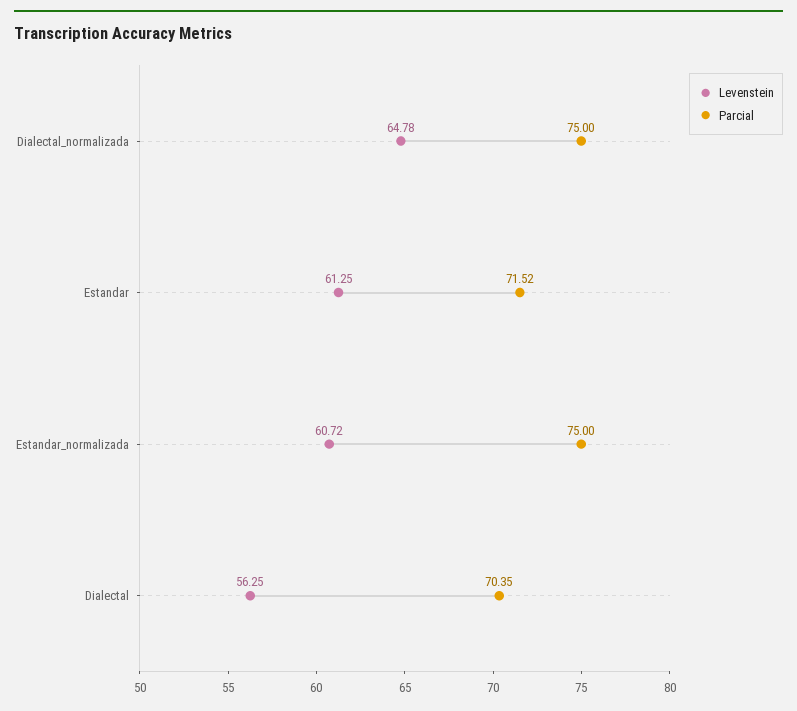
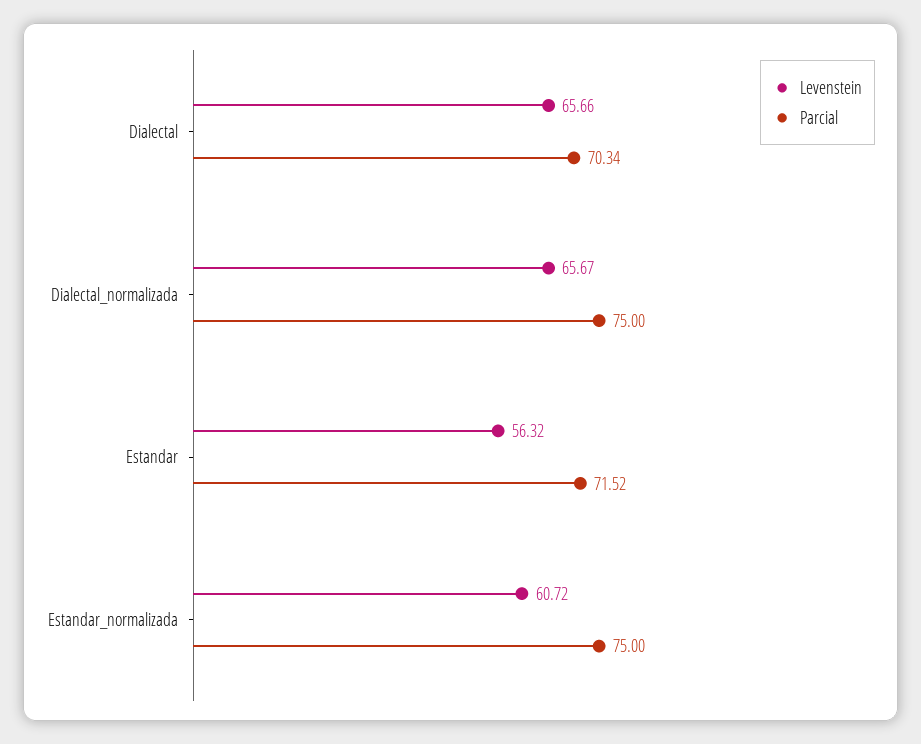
  {
    "Levenstein": {
-     "Dialectal_normalizada": 64.78,
+     "Dialectal_normalizada": 65.67,
-     "Estandar": 61.25,
+     "Estandar": 56.32,
      "Estandar_normalizada": 60.72,
-     "Dialectal": 56.25
+     "Dialectal": 65.66
    },
    "Parcial": {
      "Dialectal_normalizada": 75,
      "Estandar": 71.52,
      "Estandar_normalizada": 75,
-     "Dialectal": 70.35
+     "Dialectal": 70.34
    }
  }

